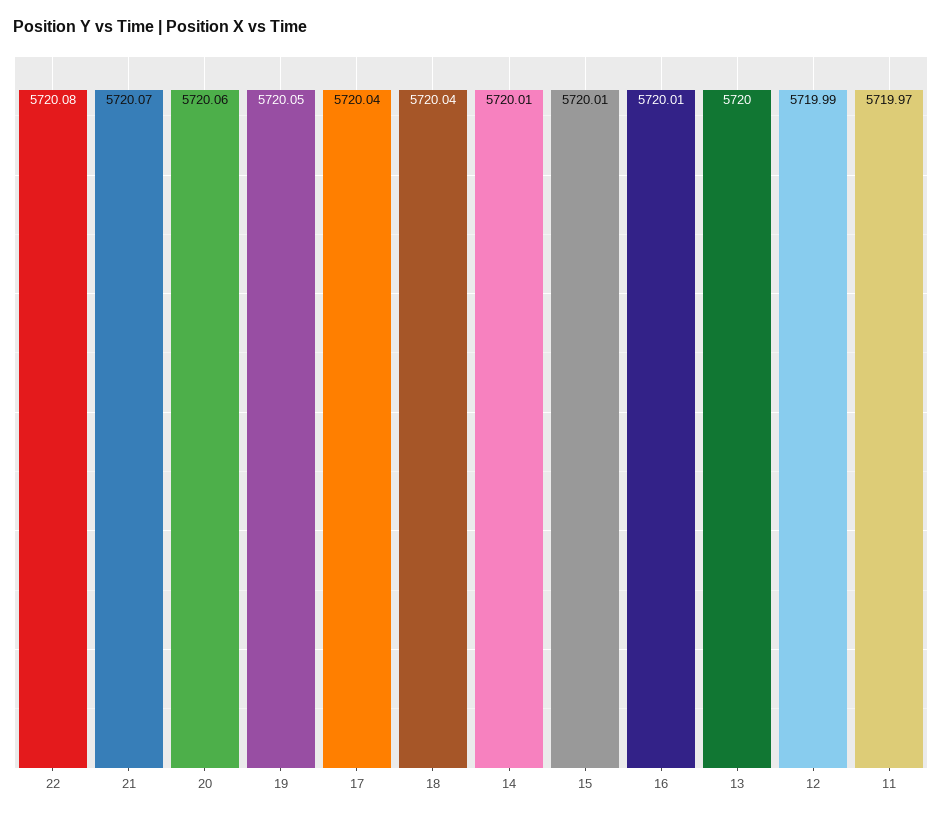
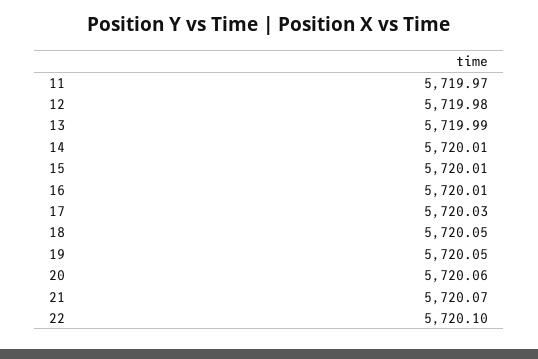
  {
-   "22": 5720.08,
+   "22": 5720.1,
    "21": 5720.07,
    "20": 5720.06,
    "19": 5720.05,
-   "17": 5720.04,
+   "17": 5720.03,
-   "18": 5720.04,
+   "18": 5720.05,
    "14": 5720.01,
    "15": 5720.01,
    "16": 5720.01,
-   "13": 5720,
+   "13": 5719.99,
-   "12": 5719.99,
+   "12": 5719.98,
    "11": 5719.97
  }

